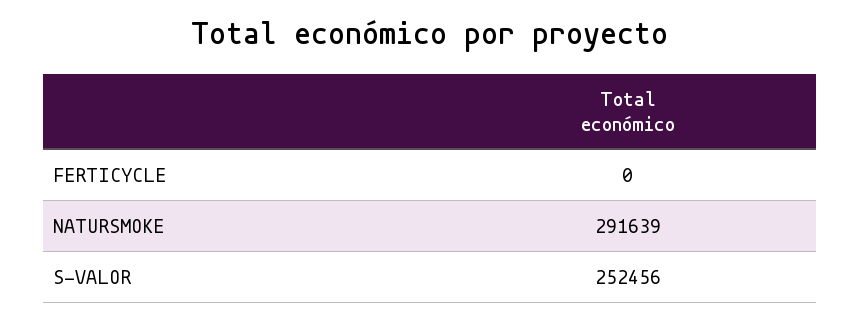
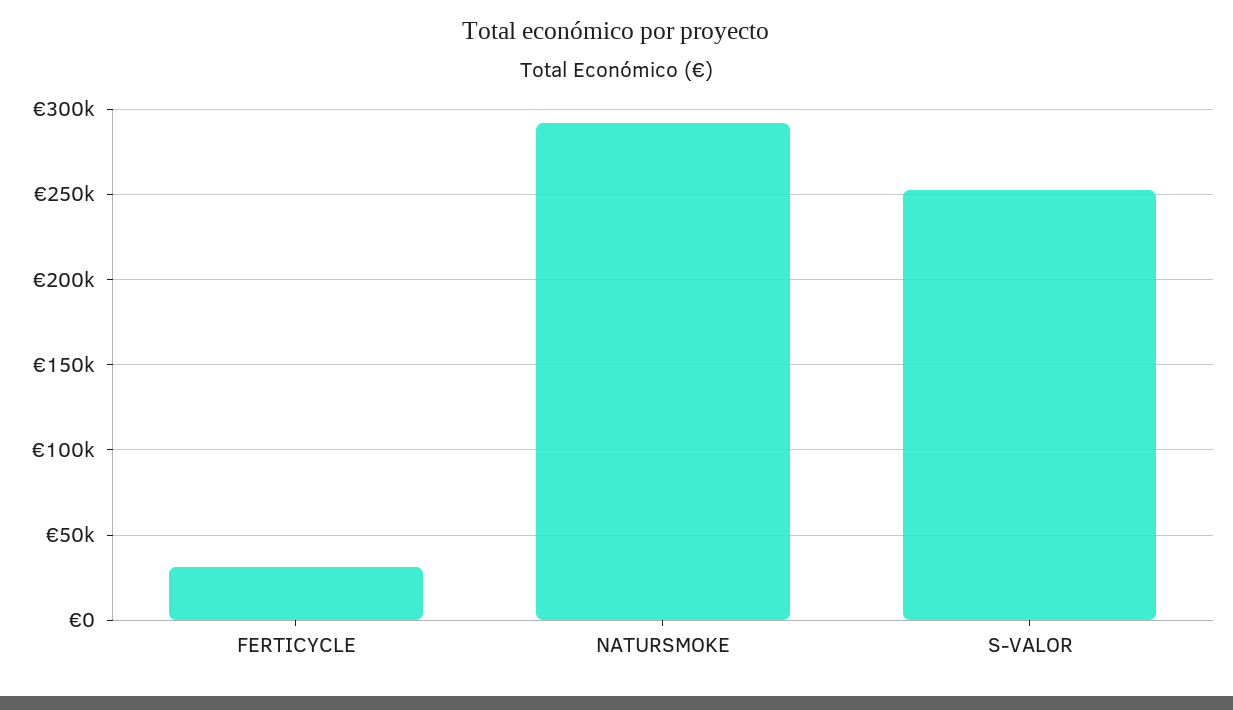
  {
-   "FERTICYCLE": 0,
+   "FERTICYCLE": 30000,
    "NATURSMOKE": 291639,
    "S-VALOR": 252456
  }

